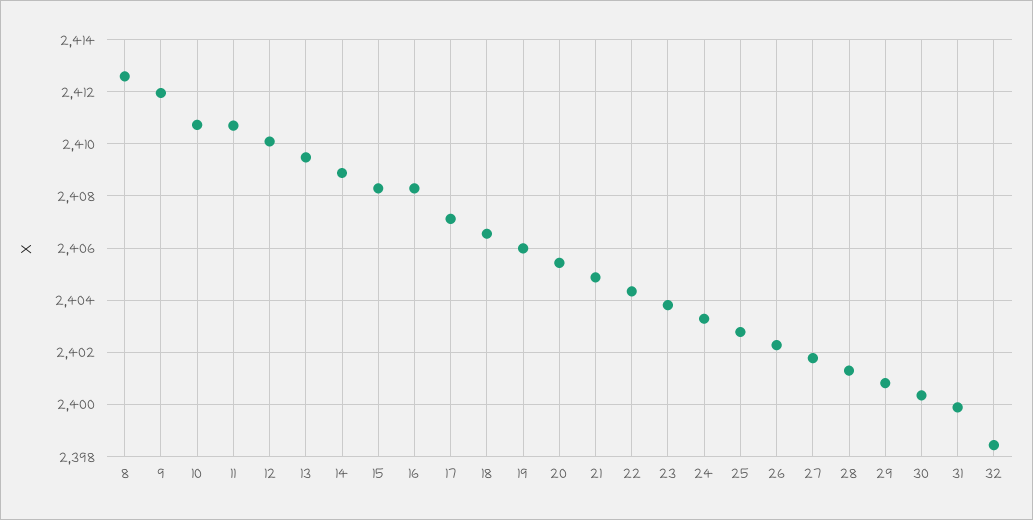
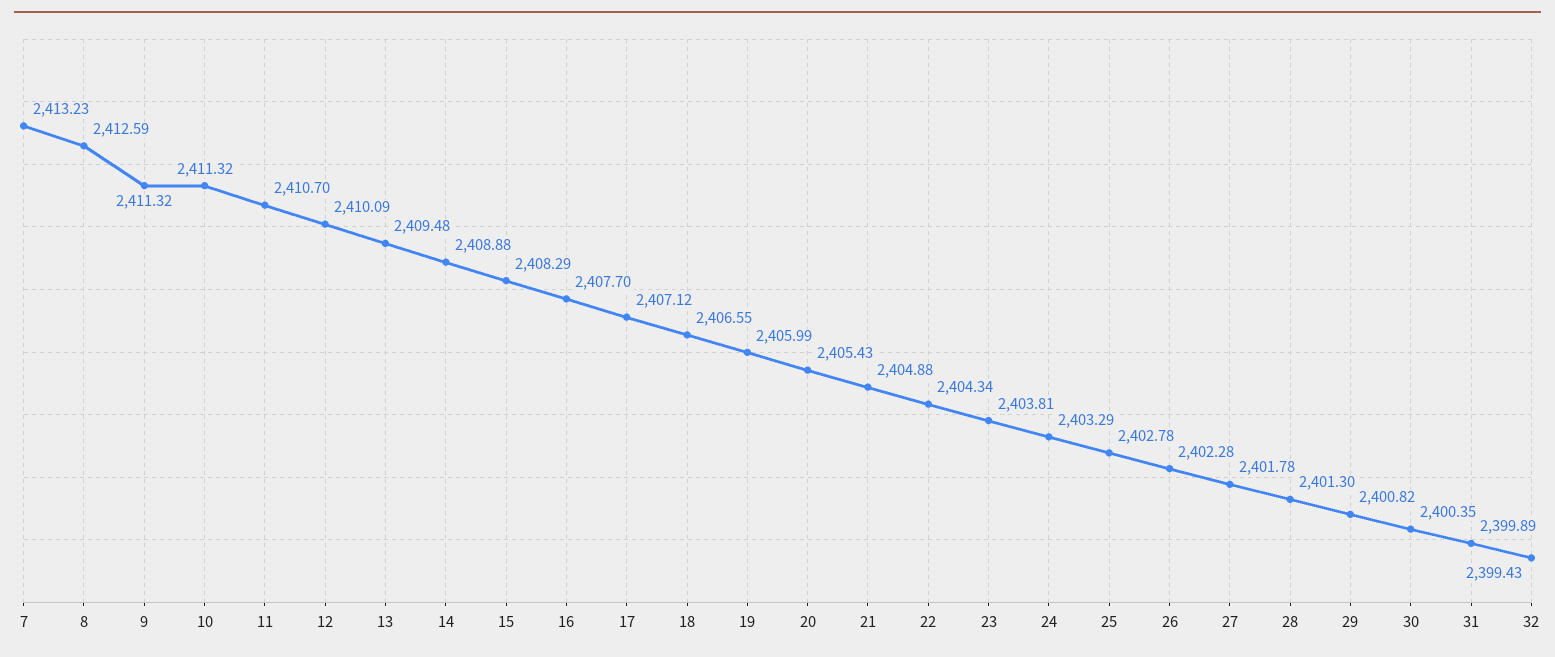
  {
    "8": 2412.59,
-   "9": 2412,
+   "9": 2411.32,
-   "10": 2410.75,
+   "10": 2411.32,
    "11": 2410.7,
    "12": 2410.09,
    "13": 2409.48,
    "14": 2408.88,
    "15": 2408.29,
-   "16": 2408.25,
+   "16": 2407.7,
    "17": 2407.12,
    "18": 2406.55,
    "19": 2405.99,
    "20": 2405.43,
    "21": 2404.88,
    "22": 2404.34,
    "23": 2403.81,
    "24": 2403.29,
    "25": 2402.78,
    "26": 2402.28,
    "27": 2401.78,
    "28": 2401.3,
    "29": 2400.82,
    "30": 2400.35,
    "31": 2399.89,
-   "32": 2398.5
+   "32": 2399.43,
+   "7": 2413.23
  }

